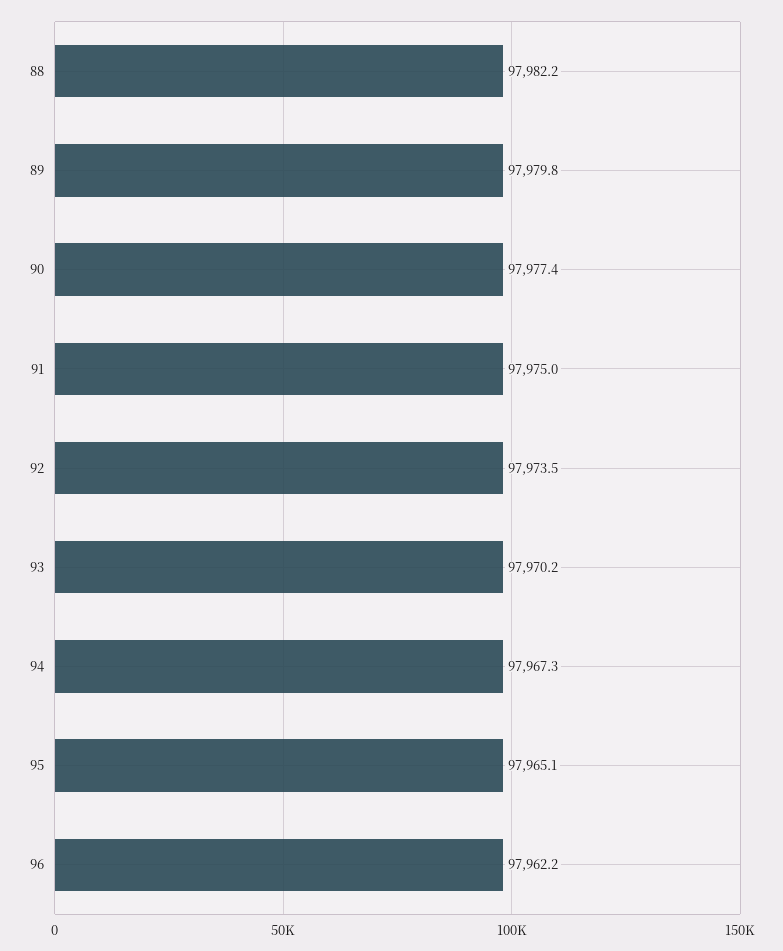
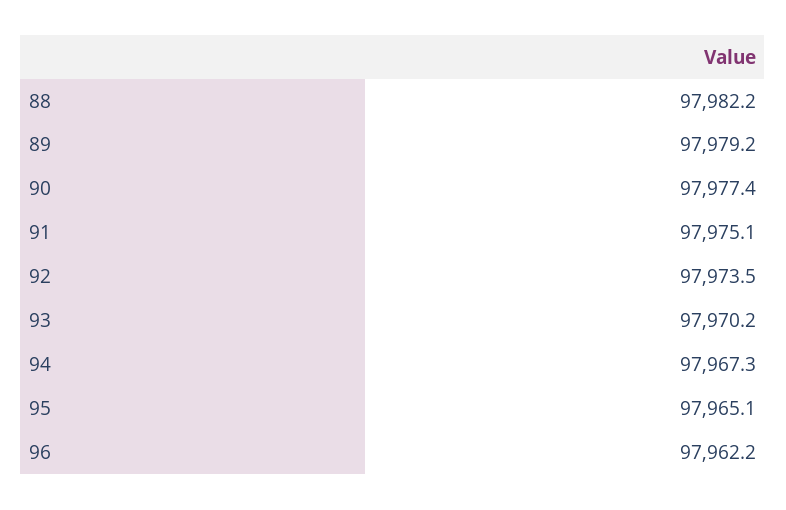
  {
    "88": 97982.2,
-   "89": 97979.8,
+   "89": 97979.2,
    "90": 97977.4,
-   "91": 97975,
+   "91": 97975.1,
    "92": 97973.5,
    "93": 97970.2,
    "94": 97967.3,
    "95": 97965.1,
    "96": 97962.2
  }

